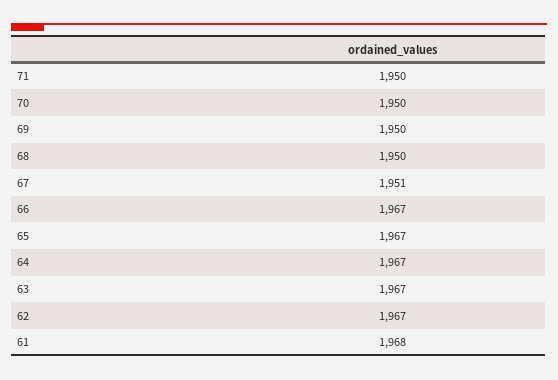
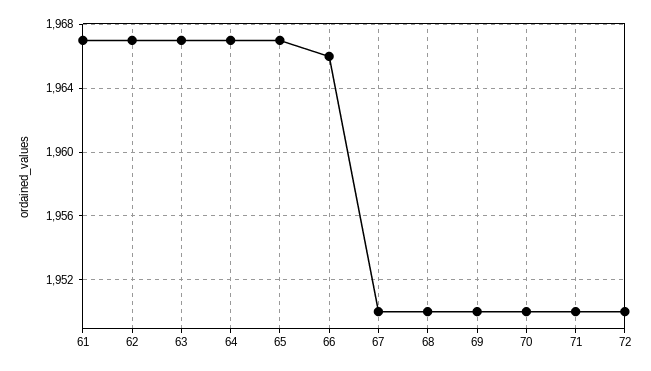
  {
    "71": 1950,
    "70": 1950,
    "69": 1950,
    "68": 1950,
-   "67": 1951,
+   "67": 1950,
-   "66": 1967,
+   "66": 1966,
    "65": 1967,
    "64": 1967,
    "63": 1967,
    "62": 1967,
-   "61": 1968
+   "61": 1967,
+   "72": 1950
  }

